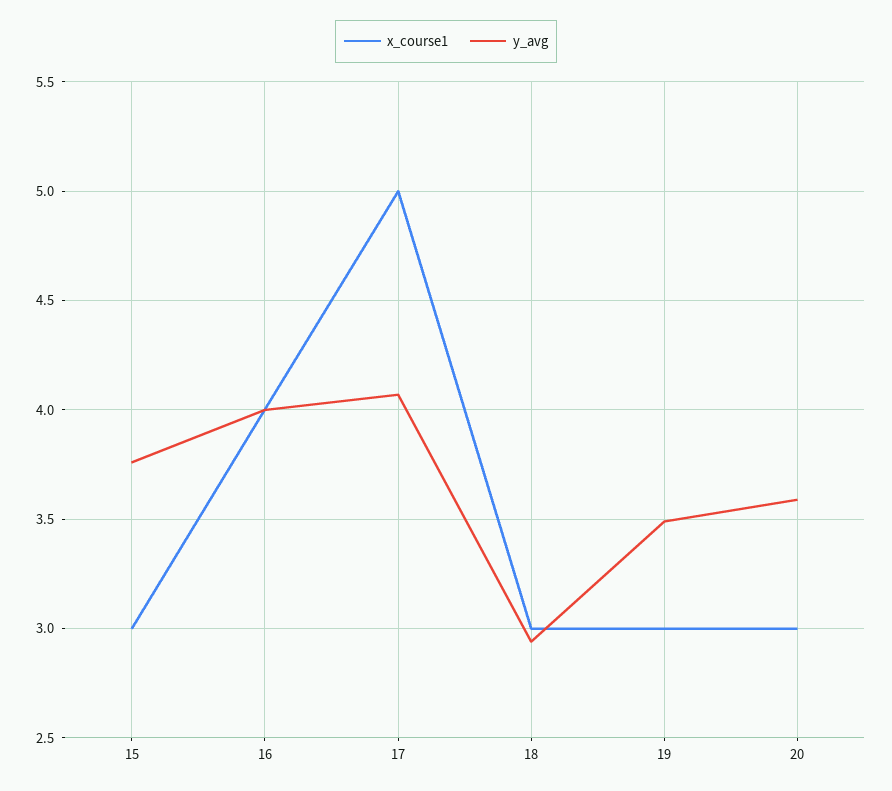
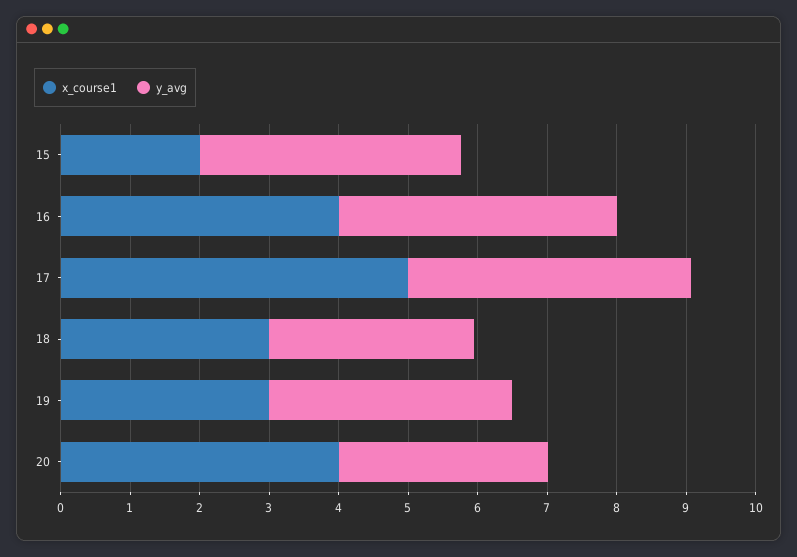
  {
    "x_course1": {
-     "15": 3,
+     "15": 2,
      "16": 4,
      "17": 5,
      "18": 3,
      "19": 3,
-     "20": 3
+     "20": 4
    },
    "y_avg": {
      "15": 3.75,
      "16": 4,
      "17": 4.05,
      "18": 2.95,
      "19": 3.5,
-     "20": 3.6
+     "20": 3
    }
  }

